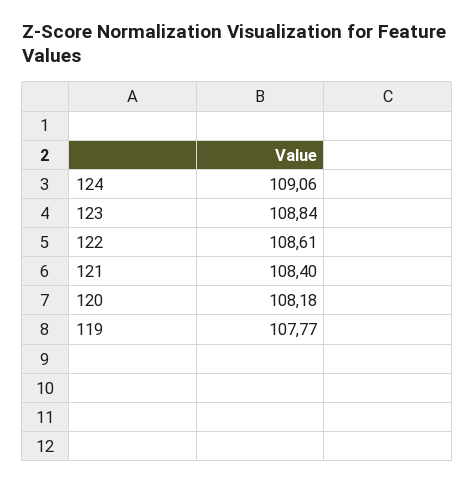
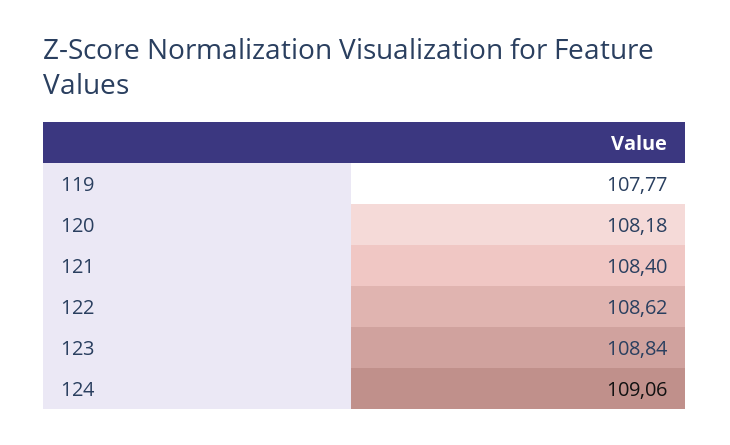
  {
    "124": 109.06,
    "123": 108.84,
-   "122": 108.61,
+   "122": 108.62,
    "121": 108.4,
    "120": 108.18,
    "119": 107.77
  }

